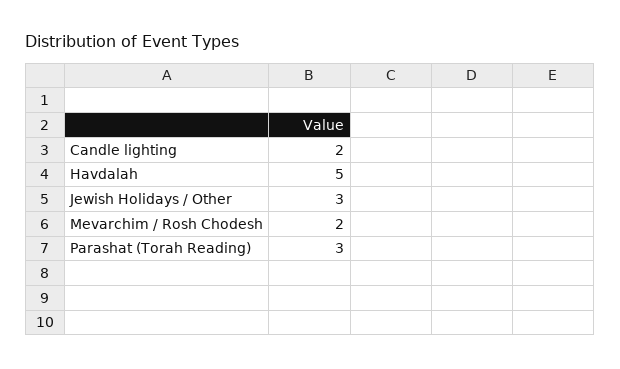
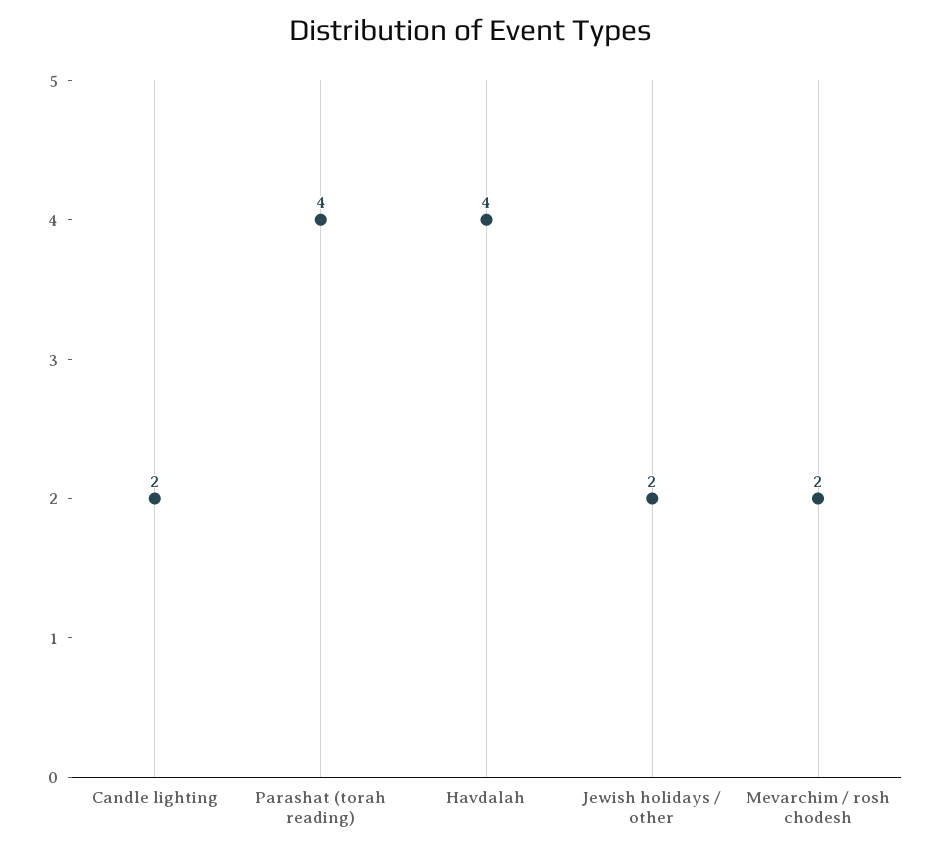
  {
    "Candle lighting": 2,
-   "Havdalah": 5,
+   "Havdalah": 4,
-   "Jewish Holidays / Other": 3,
+   "Jewish Holidays / Other": 2,
    "Mevarchim / Rosh Chodesh": 2,
-   "Parashat (Torah Reading)": 3
+   "Parashat (Torah Reading)": 4
  }

